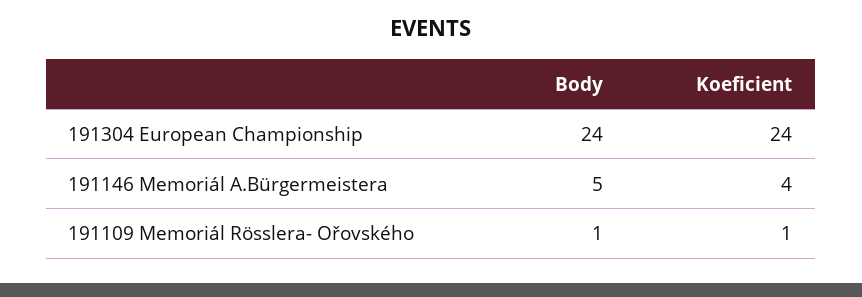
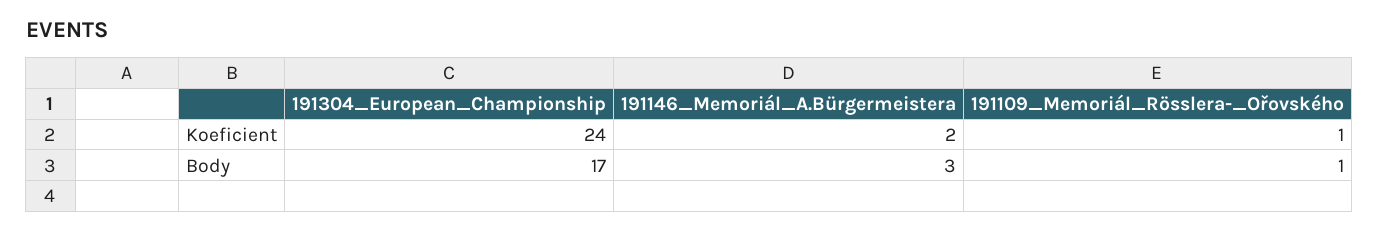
  {
    "Body": {
-     "191304 European Championship": 24,
+     "191304 European Championship": 17,
-     "191146 Memoriál A.Bürgermeistera": 5,
+     "191146 Memoriál A.Bürgermeistera": 3,
      "191109 Memoriál Rösslera- Ořovského": 1
    },
    "Koeficient": {
      "191304 European Championship": 24,
-     "191146 Memoriál A.Bürgermeistera": 4,
+     "191146 Memoriál A.Bürgermeistera": 2,
      "191109 Memoriál Rösslera- Ořovského": 1
    }
  }

